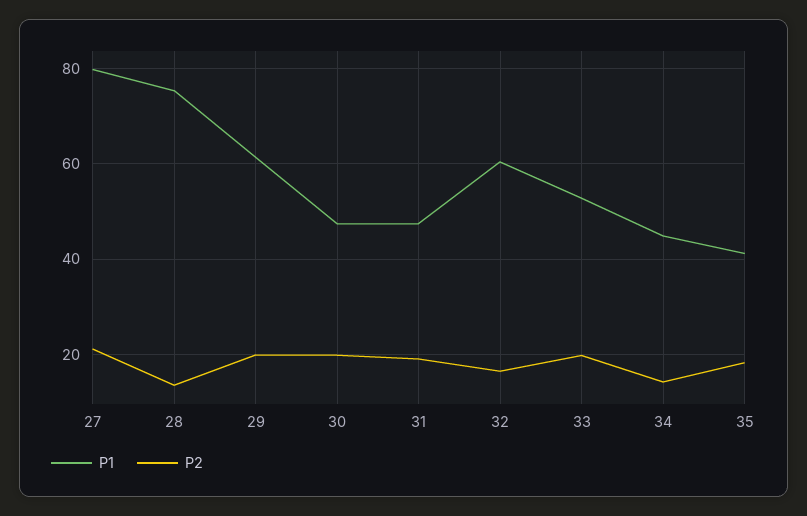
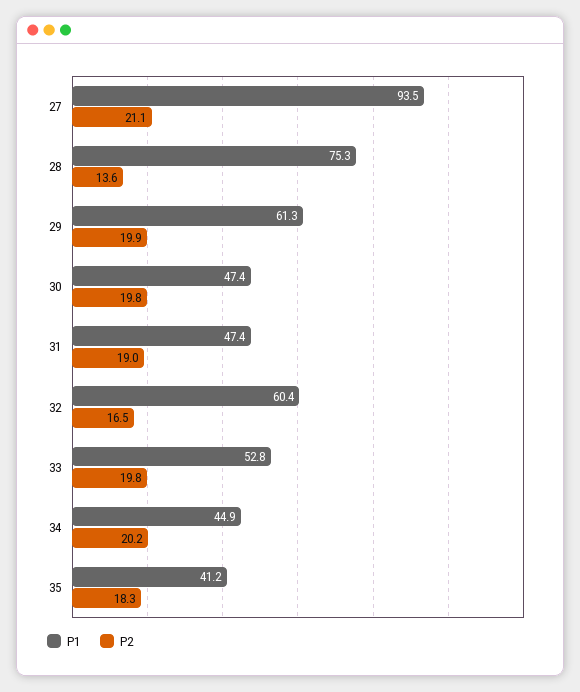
  {
    "P1": {
-     "27": 80,
+     "27": 93.5,
      "28": 75.3,
      "29": 61.3,
      "30": 47.4,
      "31": 47.4,
      "32": 60.4,
      "33": 52.8,
      "34": 44.9,
      "35": 41.2
    },
    "P2": {
      "27": 21.1,
      "28": 13.6,
      "29": 19.9,
      "30": 19.8,
      "31": 19,
      "32": 16.5,
      "33": 19.8,
-     "34": 14,
+     "34": 20.2,
      "35": 18.3
    }
  }

